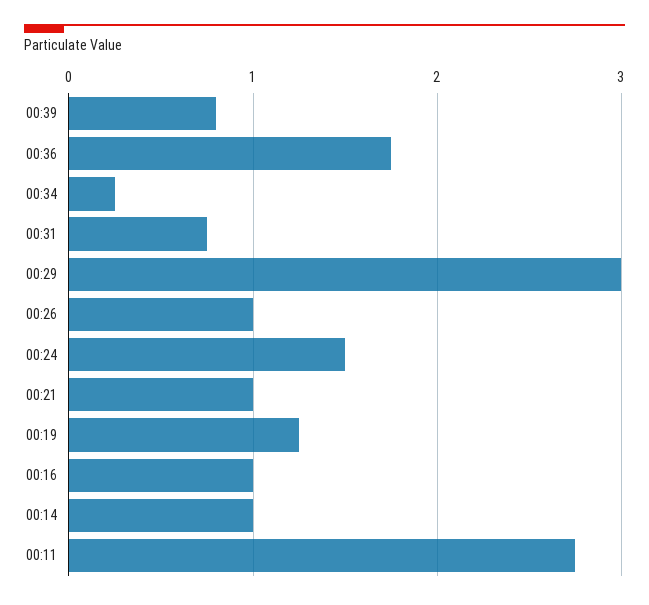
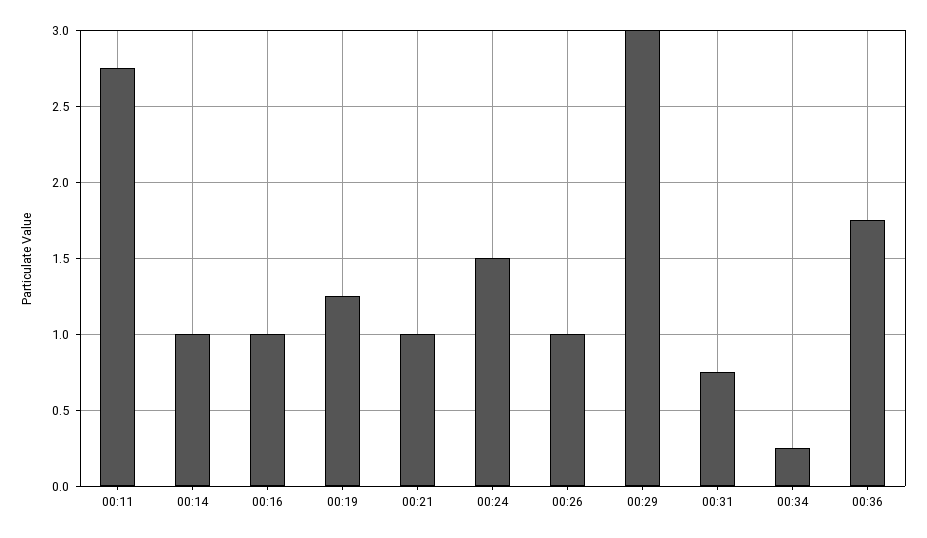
  {
-   "00:39": 0.8,
    "00:36": 1.75,
    "00:34": 0.25,
    "00:31": 0.75,
    "00:29": 3,
    "00:26": 1,
    "00:24": 1.5,
    "00:21": 1,
    "00:19": 1.25,
    "00:16": 1,
    "00:14": 1,
    "00:11": 2.75
  }

